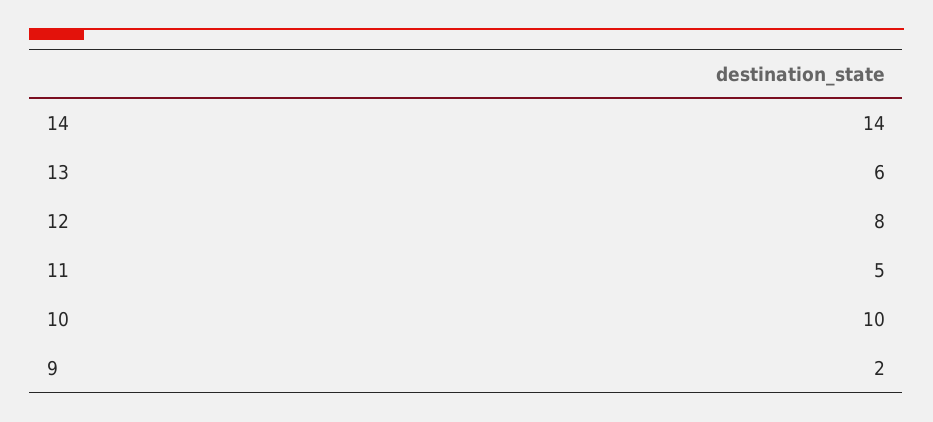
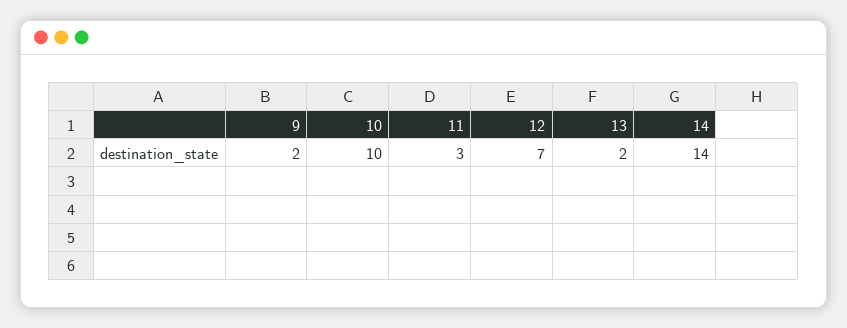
  {
    "14": 14,
-   "13": 6,
+   "13": 2,
-   "12": 8,
+   "12": 7,
-   "11": 5,
+   "11": 3,
    "10": 10,
    "9": 2
  }

